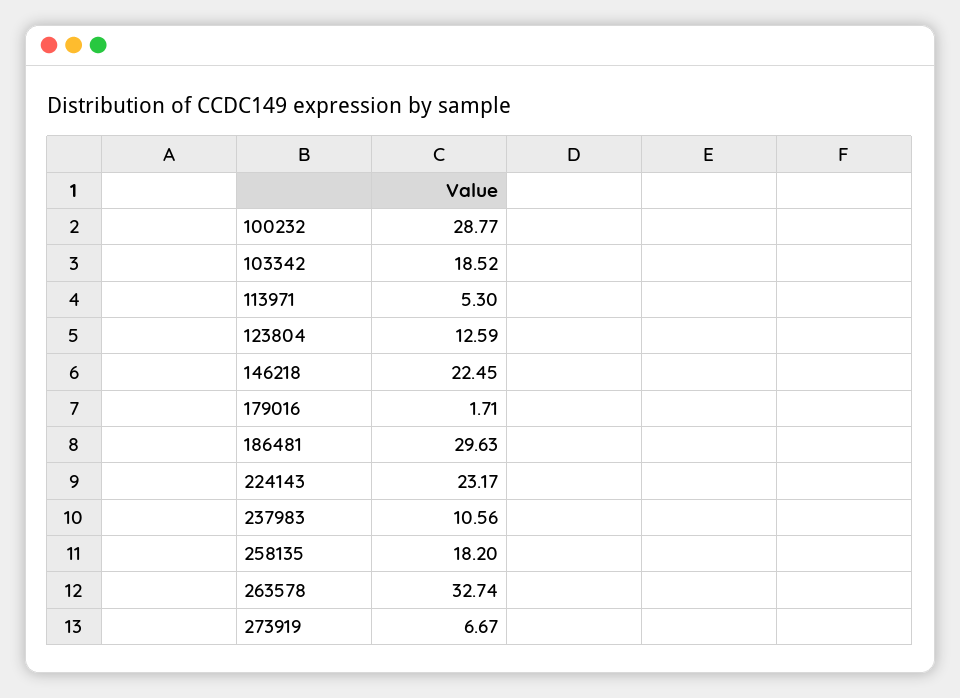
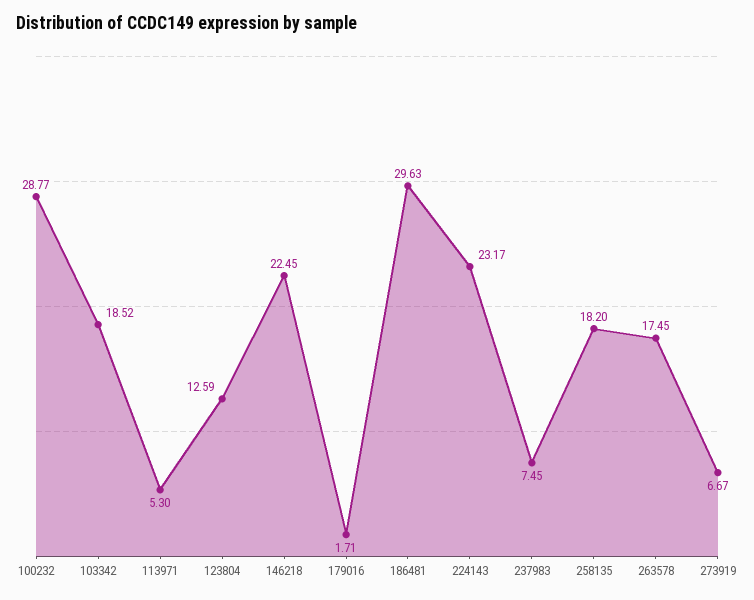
  {
    "100232": 28.77,
    "103342": 18.52,
    "113971": 5.3,
    "123804": 12.59,
    "146218": 22.45,
    "179016": 1.71,
    "186481": 29.63,
    "224143": 23.17,
-   "237983": 10.56,
+   "237983": 7.45,
    "258135": 18.2,
-   "263578": 32.74,
+   "263578": 17.45,
    "273919": 6.67
  }

